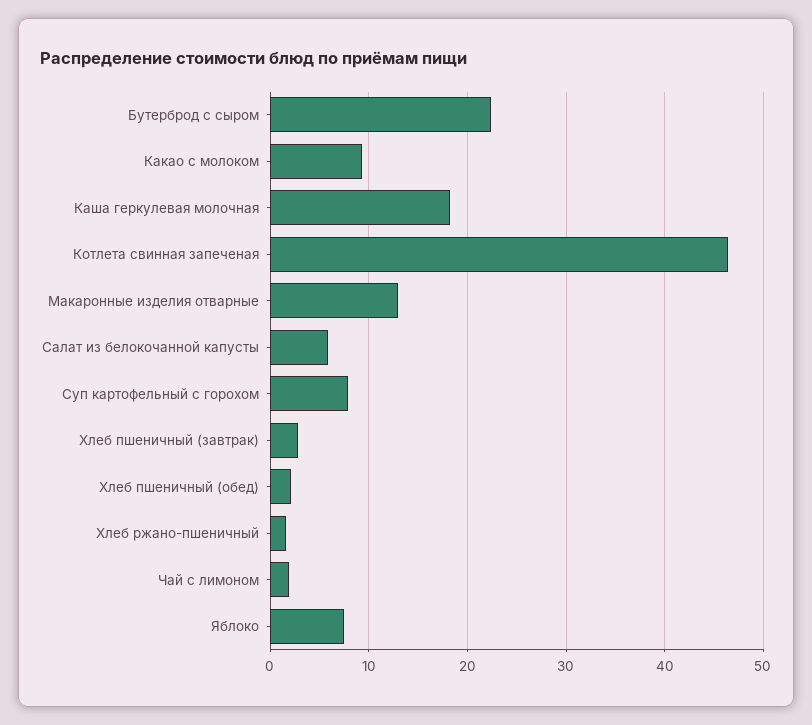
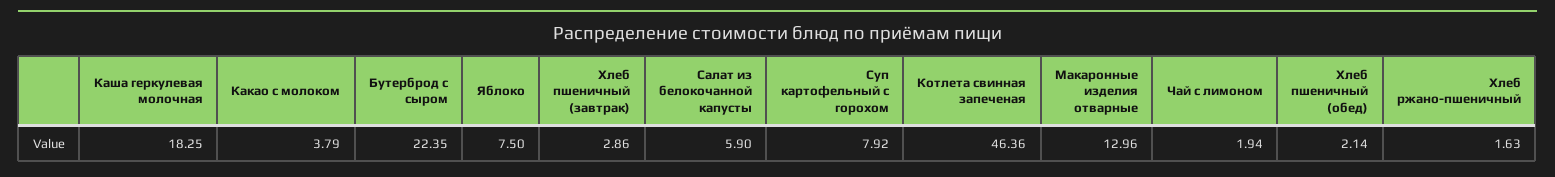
  {
    "Бутерброд с сыром": 22.35,
-   "Какао с молоком": 9,
+   "Какао с молоком": 3.79,
    "Каша геркулевая молочная": 18.25,
    "Котлета свинная запеченая": 46.36,
    "Макаронные изделия отварные": 12.96,
    "Салат из белокочанной капусты": 5.9,
    "Суп картофельный с горохом": 7.92,
    "Хлеб пшеничный (завтрак)": 2.86,
    "Хлеб пшеничный (обед)": 2.14,
    "Хлеб ржано-пшеничный": 1.63,
    "Чай с лимоном": 1.94,
    "Яблоко": 7.5
  }

